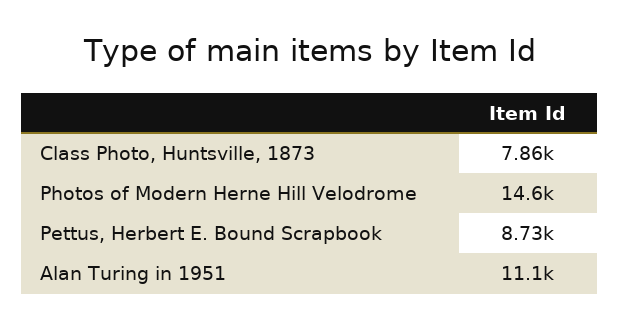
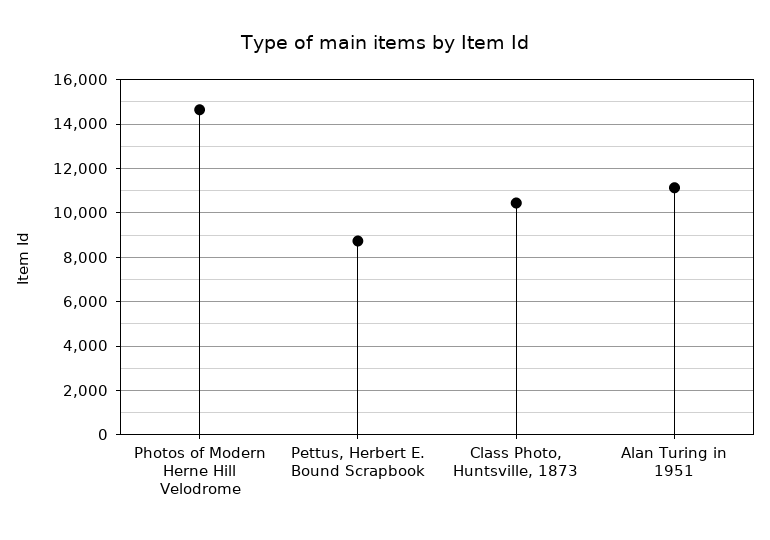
  {
-   "Class Photo, Huntsville, 1873": 7860,
+   "Class Photo, Huntsville, 1873": 10500,
    "Photos of Modern Herne Hill Velodrome": 14600,
    "Pettus, Herbert E. Bound Scrapbook": 8730,
    "Alan Turing in 1951": 11100
  }

